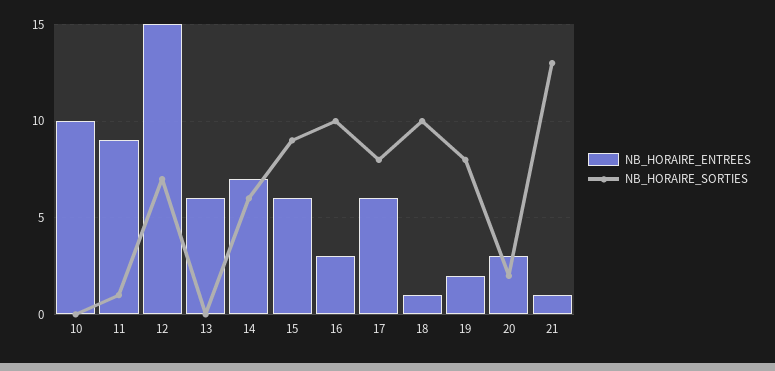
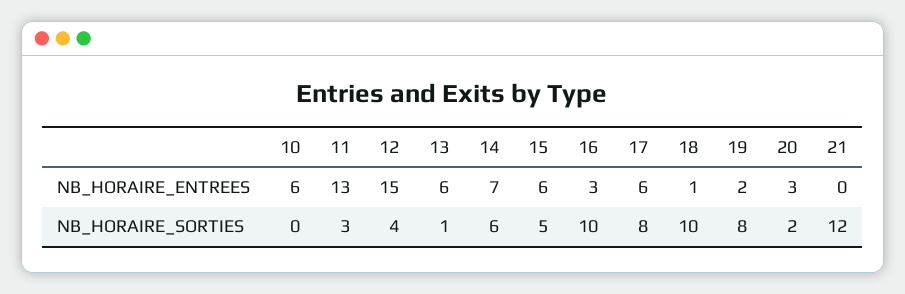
  {
    "NB_HORAIRE_ENTREES": {
-     "10": 10,
+     "10": 6,
-     "11": 9,
+     "11": 13,
      "12": 15,
      "13": 6,
      "14": 7,
      "15": 6,
      "16": 3,
      "17": 6,
      "18": 1,
      "19": 2,
      "20": 3,
-     "21": 1
+     "21": 0
    },
    "NB_HORAIRE_SORTIES": {
      "10": 0,
-     "11": 1,
+     "11": 3,
-     "12": 7,
+     "12": 4,
-     "13": 0,
+     "13": 1,
      "14": 6,
-     "15": 9,
+     "15": 5,
      "16": 10,
      "17": 8,
      "18": 10,
      "19": 8,
      "20": 2,
-     "21": 13
+     "21": 12
    }
  }

